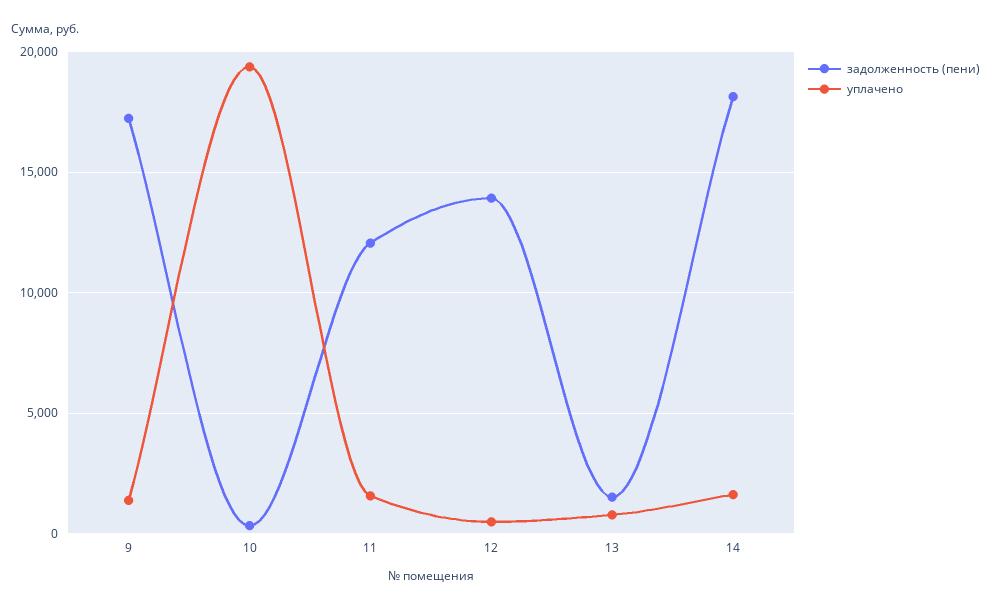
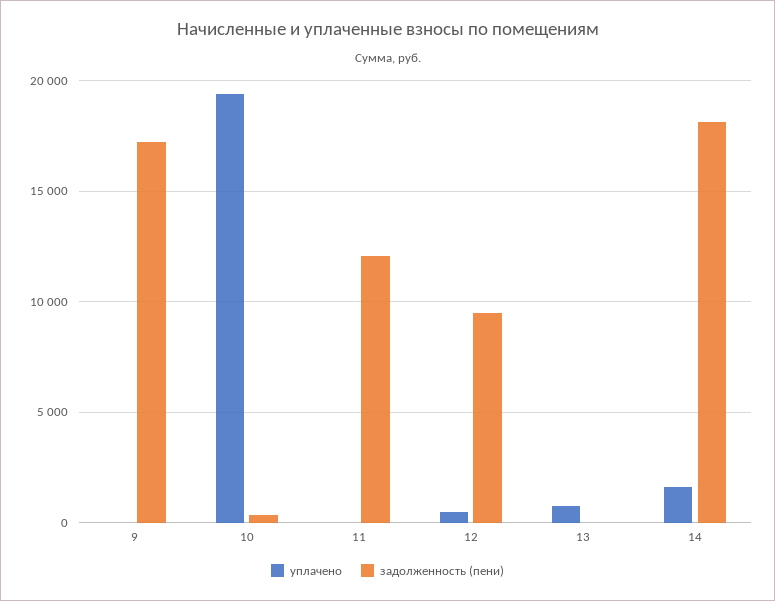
  {
    "задолженность (пени)": {
      "9": 17000,
      "10": 500,
      "11": 12000,
-     "12": 14000,
+     "12": 9500,
-     "13": 1500,
+     "13": 0,
      "14": 18000
    },
    "уплачено": {
-     "9": 1500,
+     "9": 0,
      "10": 19500,
-     "11": 1500,
+     "11": 0,
      "12": 500,
      "13": 1000,
      "14": 1500
    }
  }

